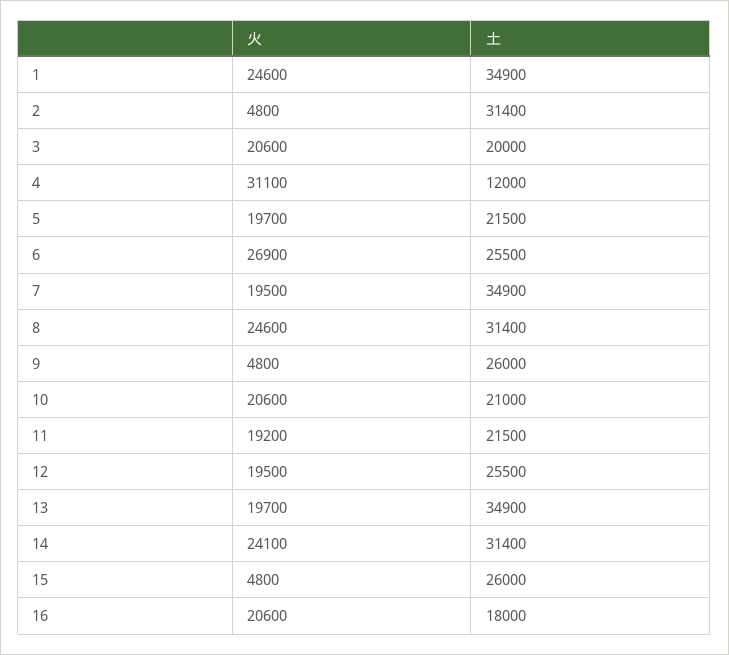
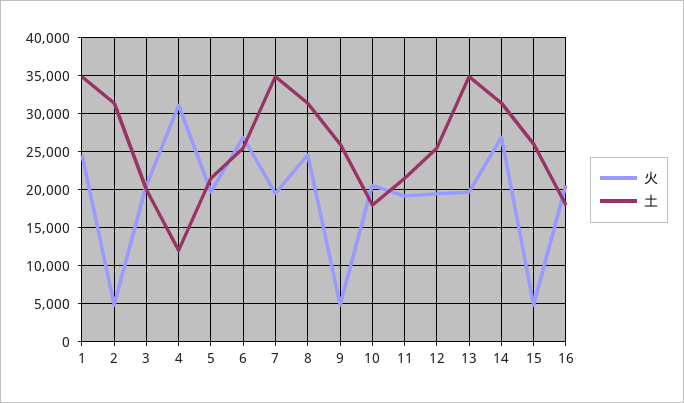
  {
    "火": {
      "1": 24600,
      "2": 4800,
      "3": 20600,
      "4": 31100,
      "5": 19700,
      "6": 26900,
      "7": 19500,
      "8": 24600,
      "9": 4800,
      "10": 20600,
      "11": 19200,
      "12": 19500,
      "13": 19700,
-     "14": 24100,
+     "14": 27000,
      "15": 4800,
      "16": 20600
    },
    "土": {
      "1": 34900,
      "2": 31400,
      "3": 20000,
      "4": 12000,
      "5": 21500,
      "6": 25500,
      "7": 34900,
      "8": 31400,
      "9": 26000,
-     "10": 21000,
+     "10": 18000,
      "11": 21500,
      "12": 25500,
      "13": 34900,
      "14": 31400,
      "15": 26000,
      "16": 18000
    }
  }

